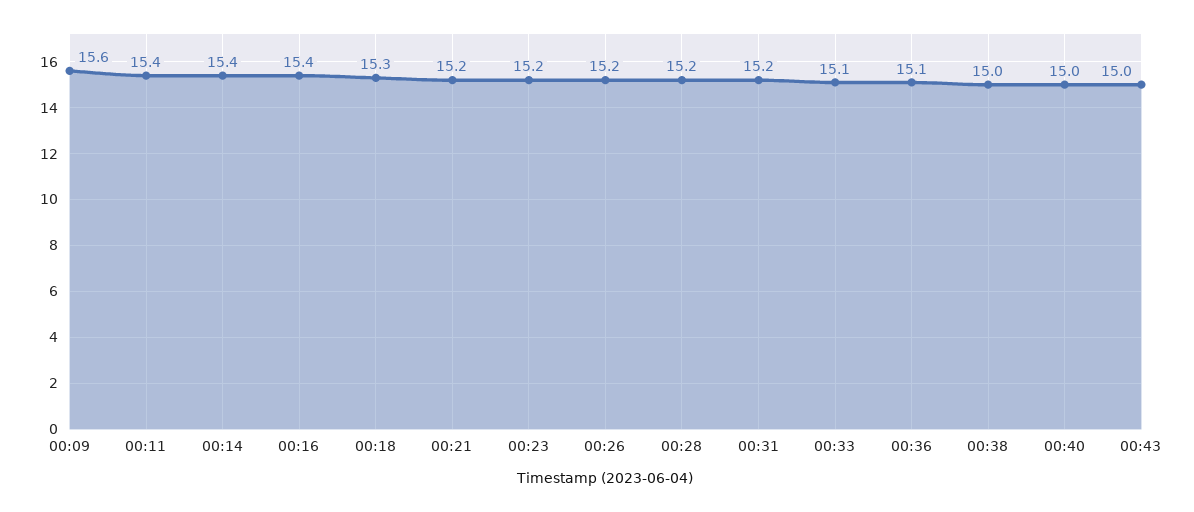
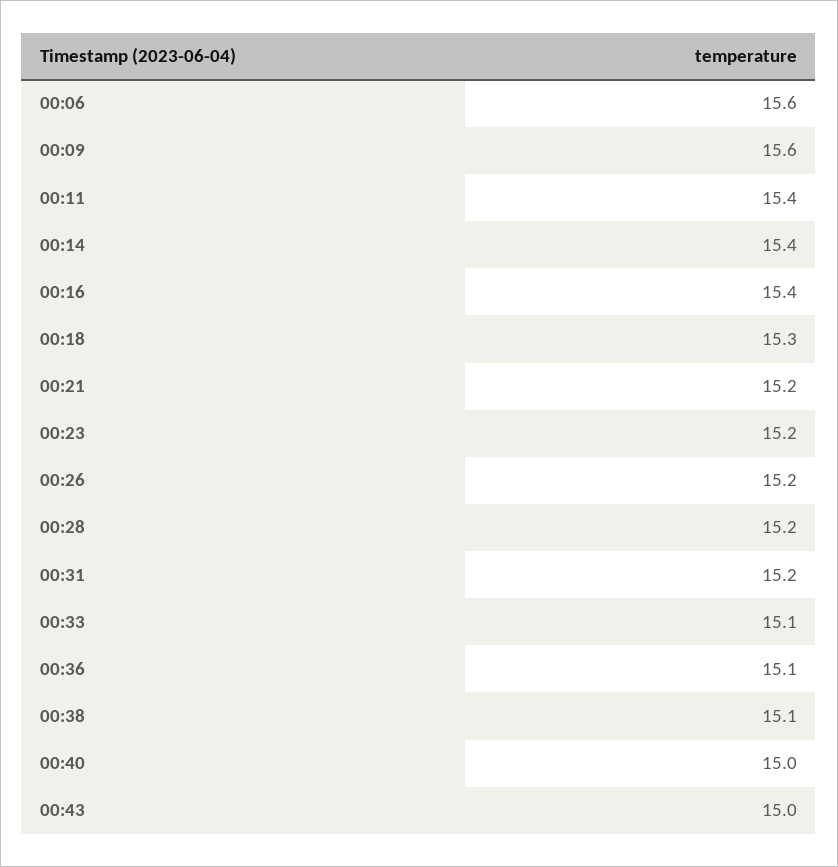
  {
    "00:09": 15.6,
    "00:11": 15.4,
    "00:14": 15.4,
    "00:16": 15.4,
    "00:18": 15.3,
    "00:21": 15.2,
    "00:23": 15.2,
    "00:26": 15.2,
    "00:28": 15.2,
    "00:31": 15.2,
    "00:33": 15.1,
    "00:36": 15.1,
-   "00:38": 15,
+   "00:38": 15.1,
    "00:40": 15,
-   "00:43": 15
+   "00:43": 15,
+   "00:06": 15.6
  }

